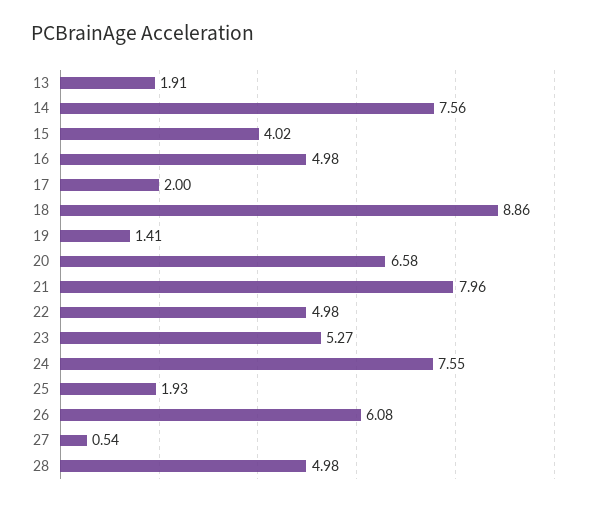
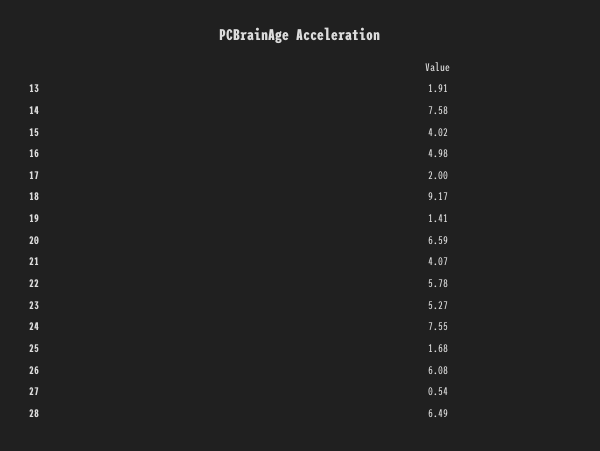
  {
    "13": 1.91,
-   "14": 7.56,
+   "14": 7.58,
    "15": 4.02,
    "16": 4.98,
    "17": 2,
-   "18": 8.86,
+   "18": 9.17,
    "19": 1.41,
-   "20": 6.58,
+   "20": 6.59,
-   "21": 7.96,
+   "21": 4.07,
-   "22": 4.98,
+   "22": 5.78,
    "23": 5.27,
    "24": 7.55,
-   "25": 1.93,
+   "25": 1.68,
    "26": 6.08,
    "27": 0.54,
-   "28": 4.98
+   "28": 6.49
  }

